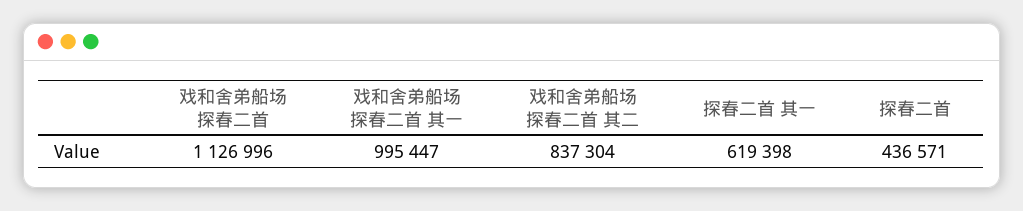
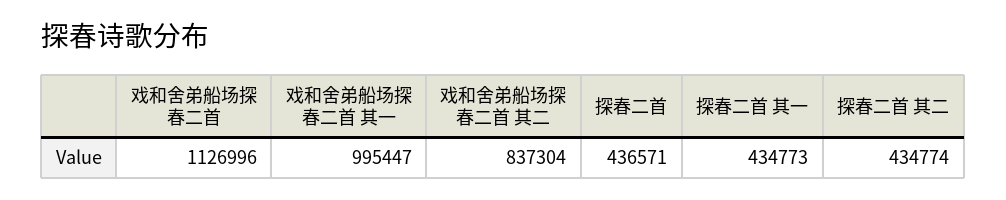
  {
    "戏和舍弟船场探春二首": 1126996,
    "戏和舍弟船场探春二首 其一": 995447,
    "戏和舍弟船场探春二首 其二": 837304,
-   "探春二首 其一": 619398,
+   "探春二首 其一": 434773,
-   "探春二首": 436571
+   "探春二首": 436571,
+   "探春二首 其二": 434774
  }

